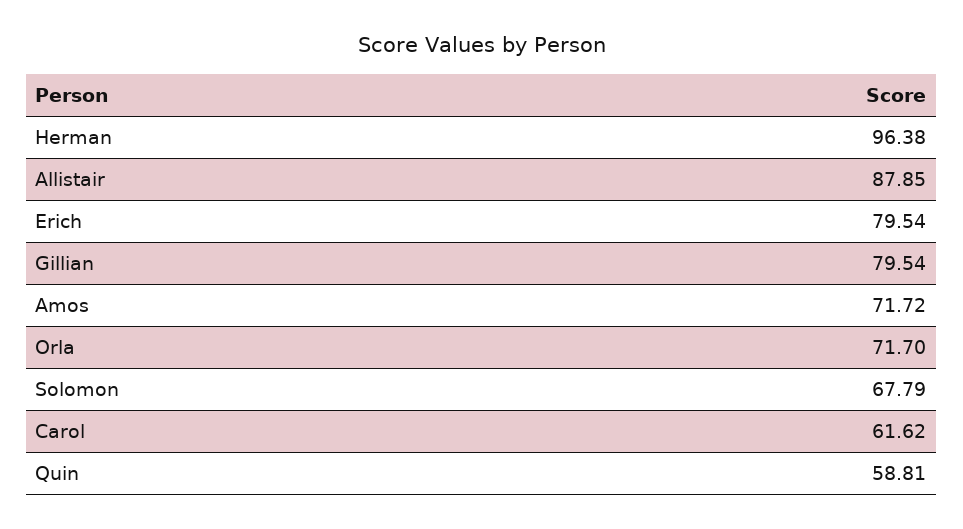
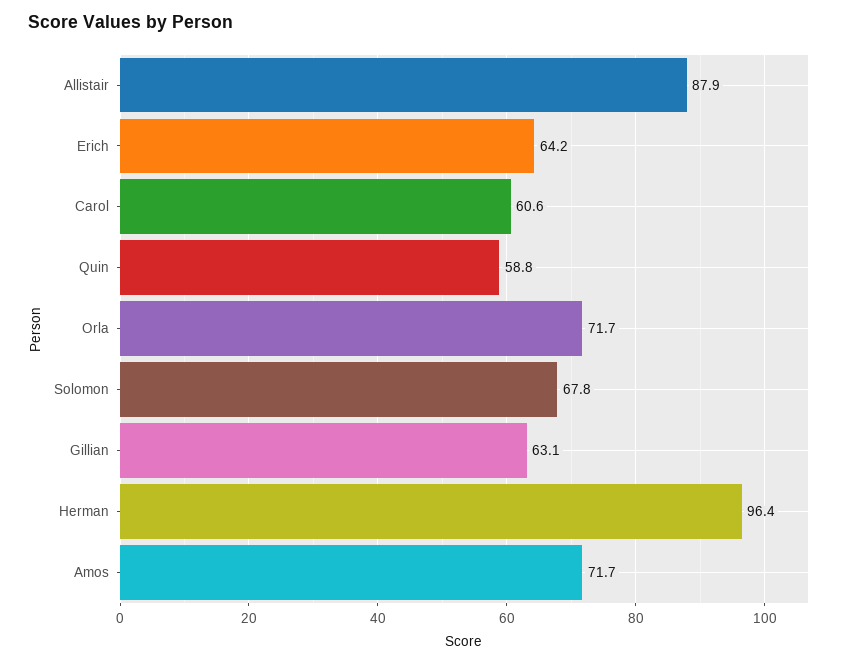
  {
    "Herman": 96.38,
    "Allistair": 87.85,
-   "Erich": 79.54,
+   "Erich": 64.2,
-   "Gillian": 79.54,
+   "Gillian": 63.1,
    "Amos": 71.72,
    "Orla": 71.7,
    "Solomon": 67.79,
-   "Carol": 61.62,
+   "Carol": 60.6,
    "Quin": 58.81
  }

